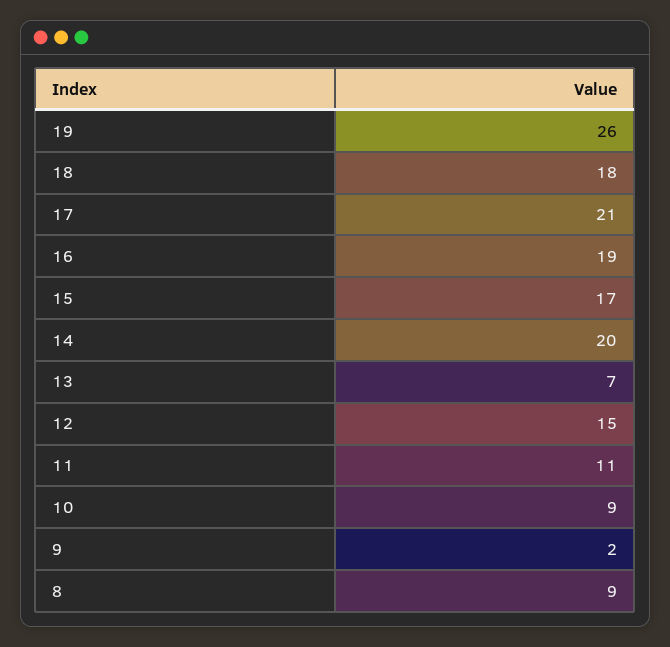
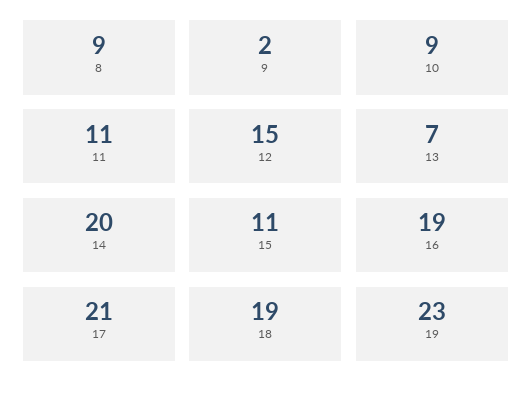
  {
-   "19": 26,
+   "19": 23,
-   "18": 18,
+   "18": 19,
    "17": 21,
    "16": 19,
-   "15": 17,
+   "15": 11,
    "14": 20,
    "13": 7,
    "12": 15,
    "11": 11,
    "10": 9,
    "9": 2,
    "8": 9
  }

